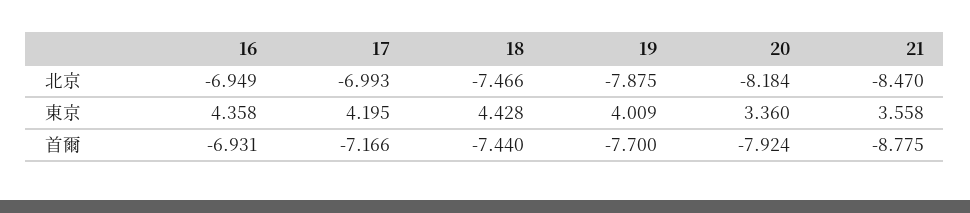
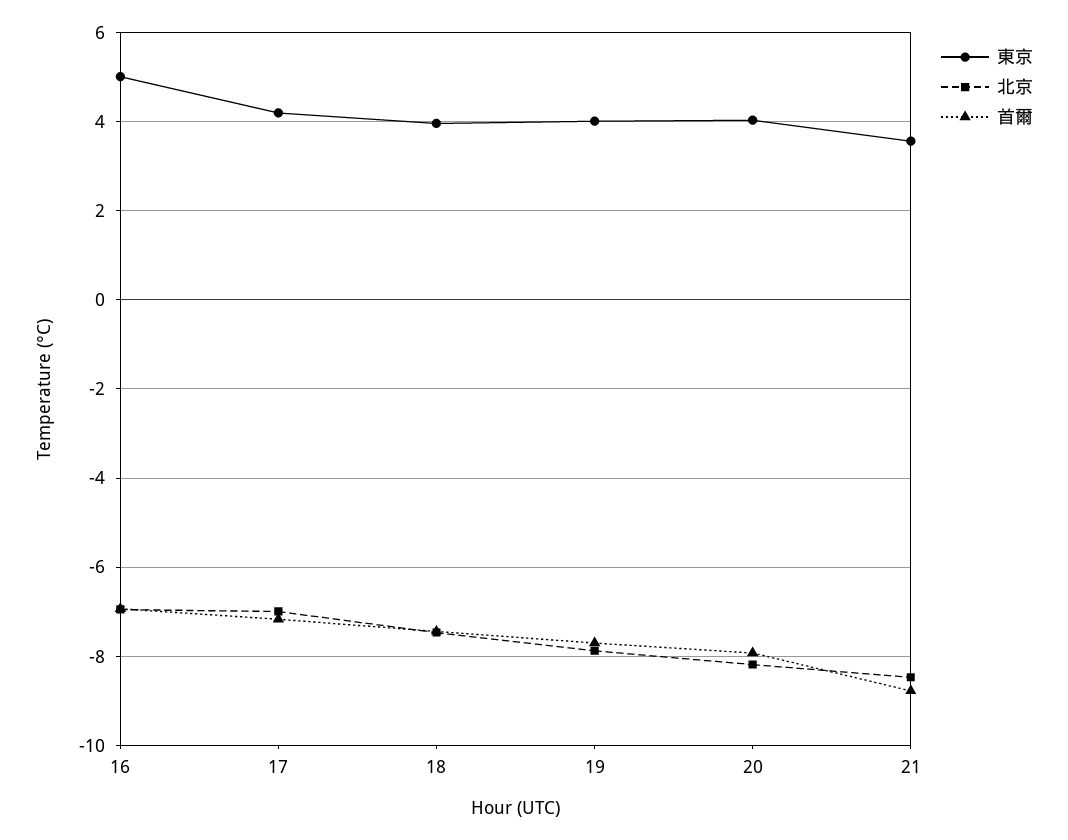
  {
    "北京": {
      "16": -6.949,
      "17": -6.993,
      "18": -7.466,
      "19": -7.875,
      "20": -8.184,
      "21": -8.47
    },
    "東京": {
-     "16": 4.358,
+     "16": 5,
      "17": 4.195,
-     "18": 4.428,
+     "18": 4,
      "19": 4.009,
-     "20": 3.36,
+     "20": 4,
      "21": 3.558
    },
    "首爾": {
      "16": -6.931,
      "17": -7.166,
      "18": -7.44,
      "19": -7.7,
      "20": -7.924,
      "21": -8.775
    }
  }

